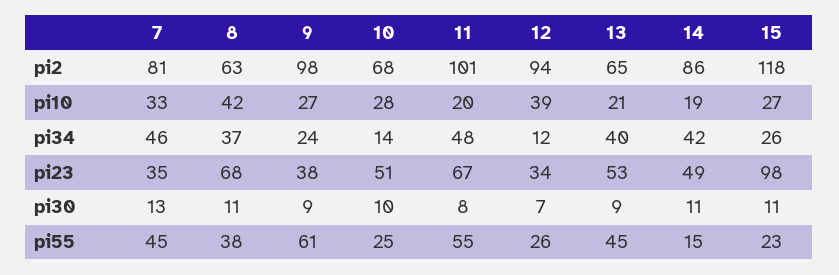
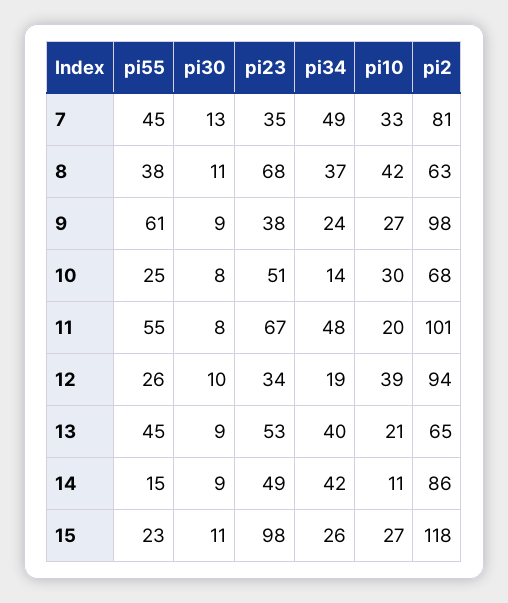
  {
    "7": {
      "pi2": 81,
      "pi10": 33,
-     "pi34": 46,
+     "pi34": 49,
      "pi23": 35,
      "pi30": 13,
      "pi55": 45
    },
    "8": {
      "pi2": 63,
      "pi10": 42,
      "pi34": 37,
      "pi23": 68,
      "pi30": 11,
      "pi55": 38
    },
    "9": {
      "pi2": 98,
      "pi10": 27,
      "pi34": 24,
      "pi23": 38,
      "pi30": 9,
      "pi55": 61
    },
    "10": {
      "pi2": 68,
-     "pi10": 28,
+     "pi10": 30,
      "pi34": 14,
      "pi23": 51,
-     "pi30": 10,
+     "pi30": 8,
      "pi55": 25
    },
    "11": {
      "pi2": 101,
      "pi10": 20,
      "pi34": 48,
      "pi23": 67,
      "pi30": 8,
      "pi55": 55
    },
    "12": {
      "pi2": 94,
      "pi10": 39,
-     "pi34": 12,
+     "pi34": 19,
      "pi23": 34,
-     "pi30": 7,
+     "pi30": 10,
      "pi55": 26
    },
    "13": {
      "pi2": 65,
      "pi10": 21,
      "pi34": 40,
      "pi23": 53,
      "pi30": 9,
      "pi55": 45
    },
    "14": {
      "pi2": 86,
-     "pi10": 19,
+     "pi10": 11,
      "pi34": 42,
      "pi23": 49,
-     "pi30": 11,
+     "pi30": 9,
      "pi55": 15
    },
    "15": {
      "pi2": 118,
      "pi10": 27,
      "pi34": 26,
      "pi23": 98,
      "pi30": 11,
      "pi55": 23
    }
  }

